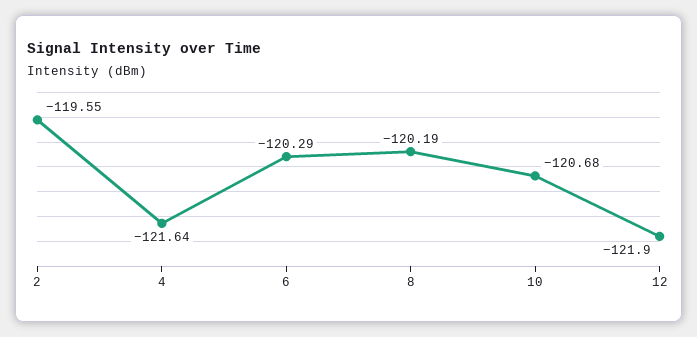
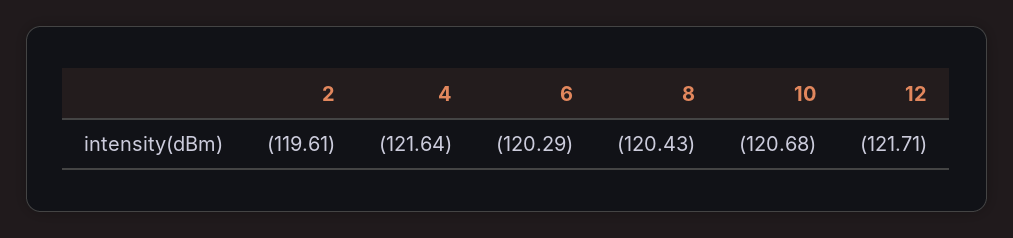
  {
-   "2": -119.55,
+   "2": -119.61,
    "4": -121.64,
    "6": -120.29,
-   "8": -120.19,
+   "8": -120.43,
    "10": -120.68,
-   "12": -121.9
+   "12": -121.71
  }

